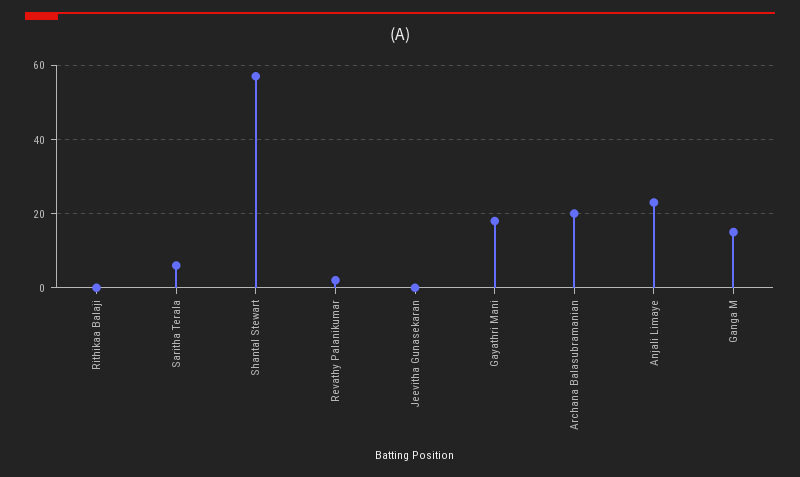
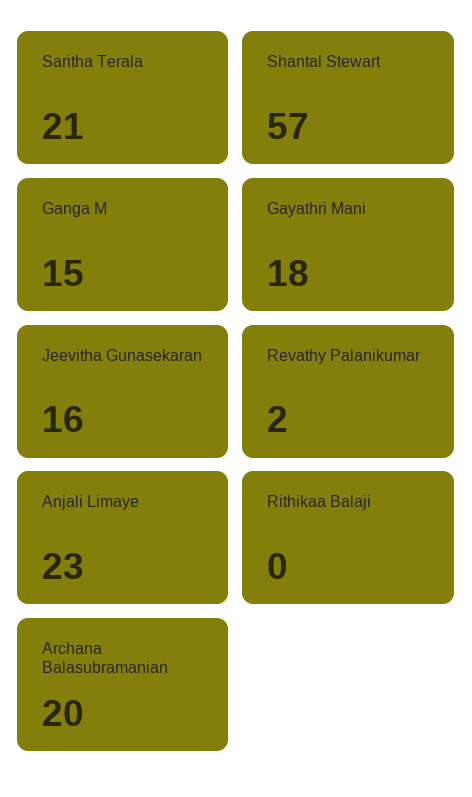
  {
    "Rithikaa Balaji": 0,
-   "Saritha Terala": 5,
+   "Saritha Terala": 21,
    "Shantal Stewart": 57,
    "Revathy Palanikumar": 2,
-   "Jeevitha Gunasekaran": 0,
+   "Jeevitha Gunasekaran": 16,
    "Gayathri Mani": 18,
    "Archana Balasubramanian": 20,
    "Anjali Limaye": 23,
    "Ganga M": 15
  }

